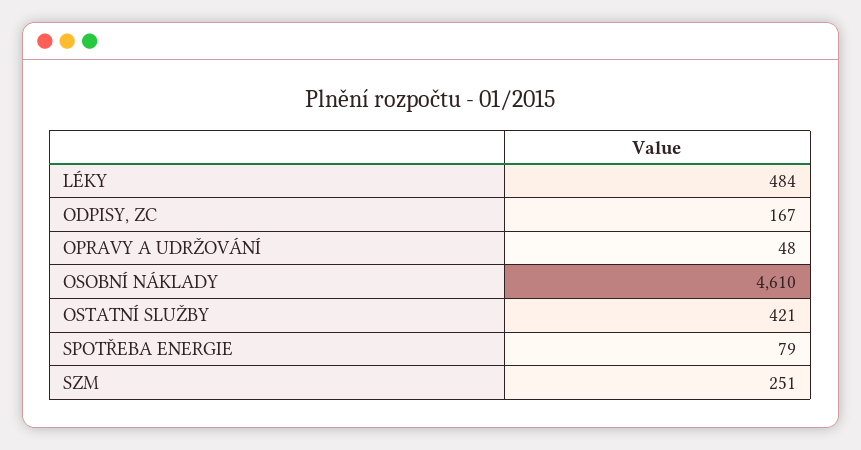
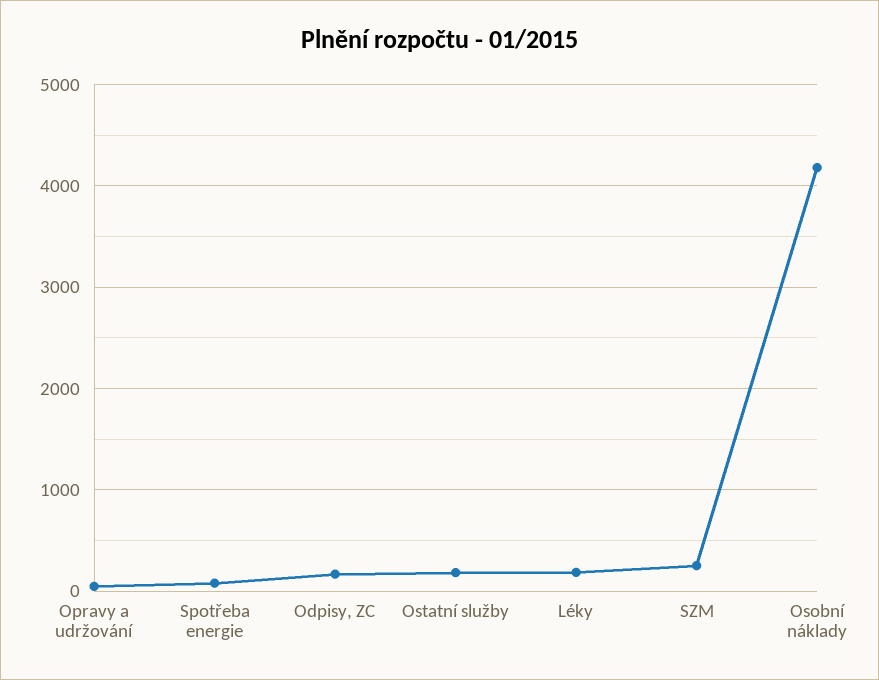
  {
-   "LÉKY": 484,
+   "LÉKY": 200,
    "ODPISY, ZC": 167,
    "OPRAVY A UDRŽOVÁNÍ": 48,
-   "OSOBNÍ NÁKLADY": 4610,
+   "OSOBNÍ NÁKLADY": 4200,
-   "OSTATNÍ SLUŽBY": 421,
+   "OSTATNÍ SLUŽBY": 200,
    "SPOTŘEBA ENERGIE": 79,
    "SZM": 251
  }

